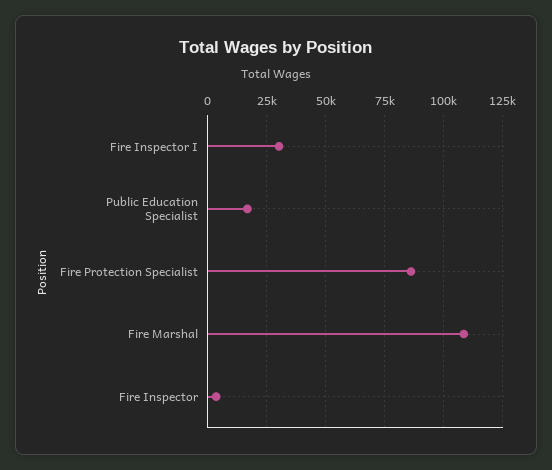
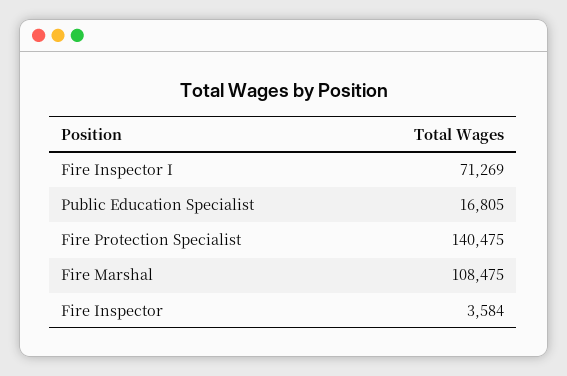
  {
-   "Fire Inspector I": 30000,
+   "Fire Inspector I": 71269,
    "Public Education Specialist": 16805,
-   "Fire Protection Specialist": 85000,
+   "Fire Protection Specialist": 140475,
    "Fire Marshal": 108475,
    "Fire Inspector": 3584
  }

